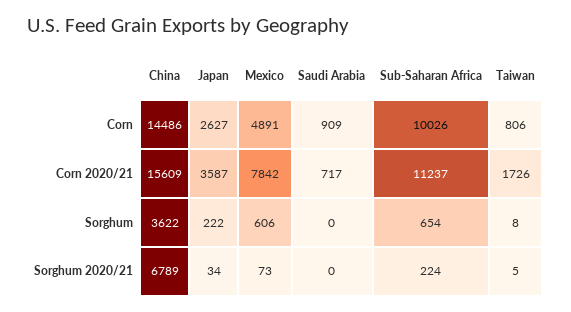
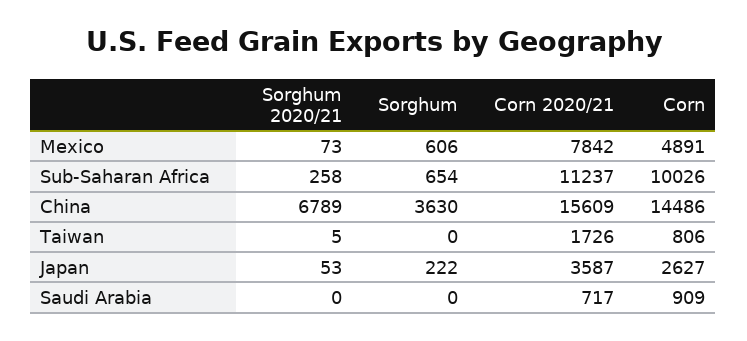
  {
    "China": {
      "Corn": 14486,
      "Corn 2020/21": 15609,
-     "Sorghum": 3622,
+     "Sorghum": 3630,
      "Sorghum 2020/21": 6789
    },
    "Japan": {
      "Corn": 2627,
      "Corn 2020/21": 3587,
      "Sorghum": 222,
-     "Sorghum 2020/21": 34
+     "Sorghum 2020/21": 53
    },
    "Mexico": {
      "Corn": 4891,
      "Corn 2020/21": 7842,
      "Sorghum": 606,
      "Sorghum 2020/21": 73
    },
    "Saudi Arabia": {
      "Corn": 909,
      "Corn 2020/21": 717,
      "Sorghum": 0,
      "Sorghum 2020/21": 0
    },
    "Sub-Saharan Africa": {
      "Corn": 10026,
      "Corn 2020/21": 11237,
      "Sorghum": 654,
-     "Sorghum 2020/21": 224
+     "Sorghum 2020/21": 258
    },
    "Taiwan": {
      "Corn": 806,
      "Corn 2020/21": 1726,
-     "Sorghum": 8,
+     "Sorghum": 0,
      "Sorghum 2020/21": 5
    }
  }

